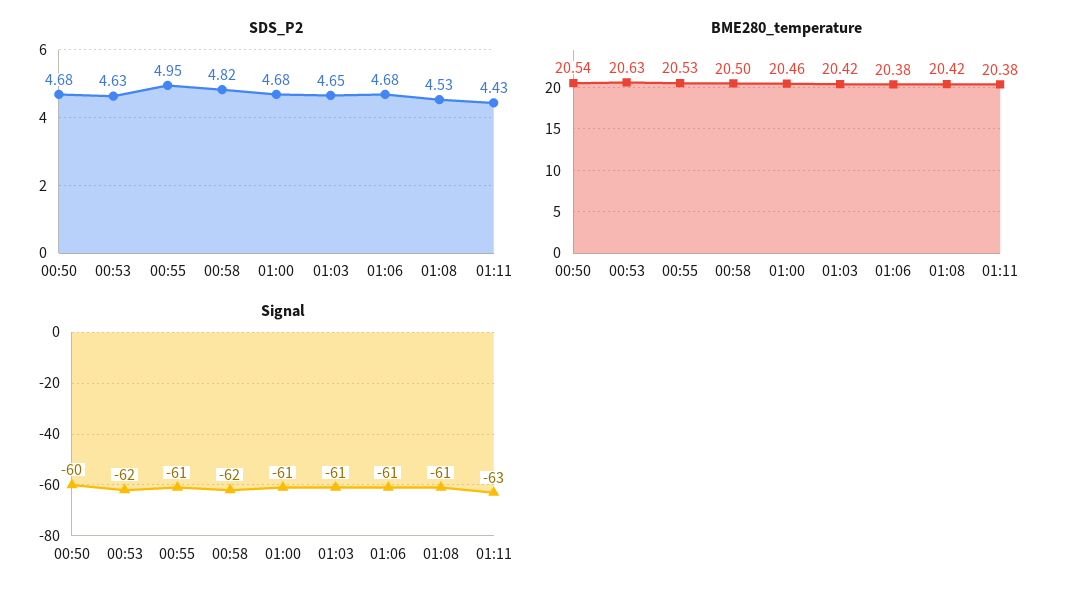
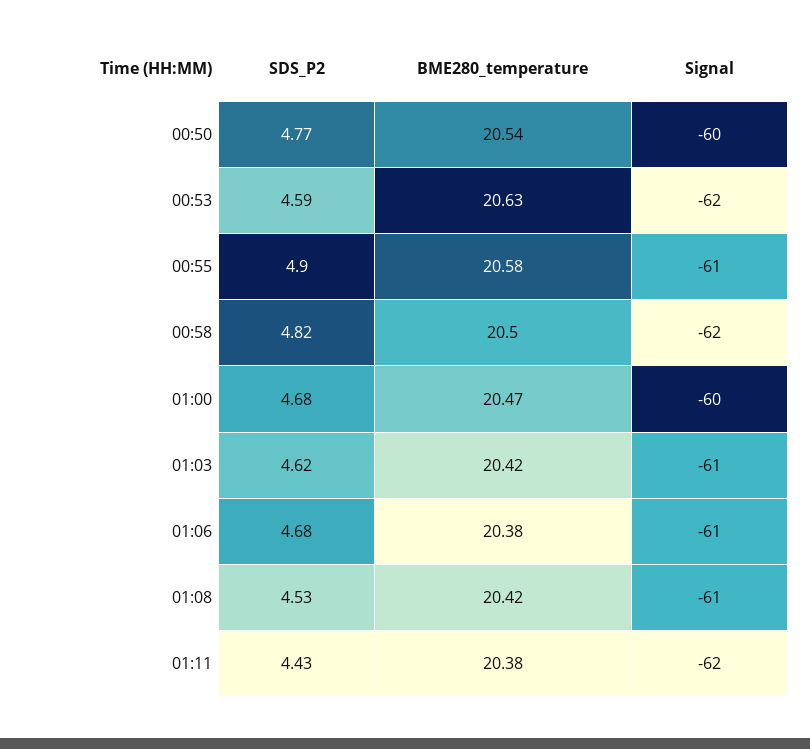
  {
    "SDS_P2": {
-     "00:50": 4.68,
+     "00:50": 4.77,
-     "00:53": 4.63,
+     "00:53": 4.59,
-     "00:55": 4.95,
+     "00:55": 4.9,
      "00:58": 4.82,
      "01:00": 4.68,
-     "01:03": 4.65,
+     "01:03": 4.62,
      "01:06": 4.68,
      "01:08": 4.53,
      "01:11": 4.43
    },
    "BME280_temperature": {
      "00:50": 20.54,
      "00:53": 20.63,
-     "00:55": 20.53,
+     "00:55": 20.58,
      "00:58": 20.5,
-     "01:00": 20.46,
+     "01:00": 20.47,
      "01:03": 20.42,
      "01:06": 20.38,
      "01:08": 20.42,
      "01:11": 20.38
    },
    "Signal": {
      "00:50": -60,
      "00:53": -62,
      "00:55": -61,
      "00:58": -62,
-     "01:00": -61,
+     "01:00": -60,
      "01:03": -61,
      "01:06": -61,
      "01:08": -61,
-     "01:11": -63
+     "01:11": -62
    }
  }

